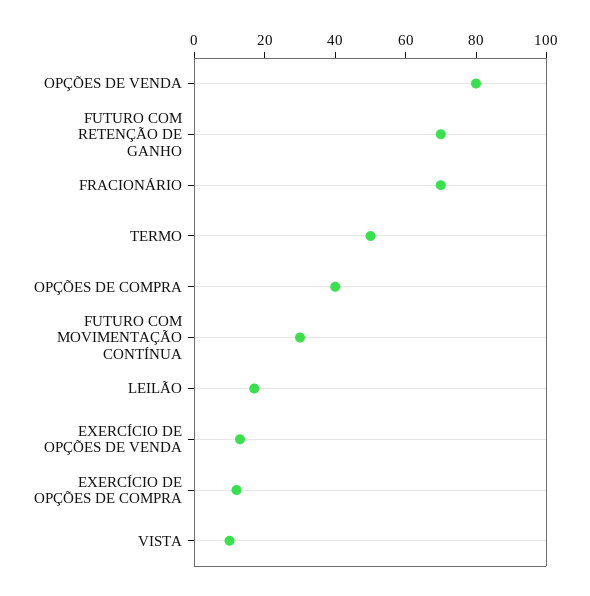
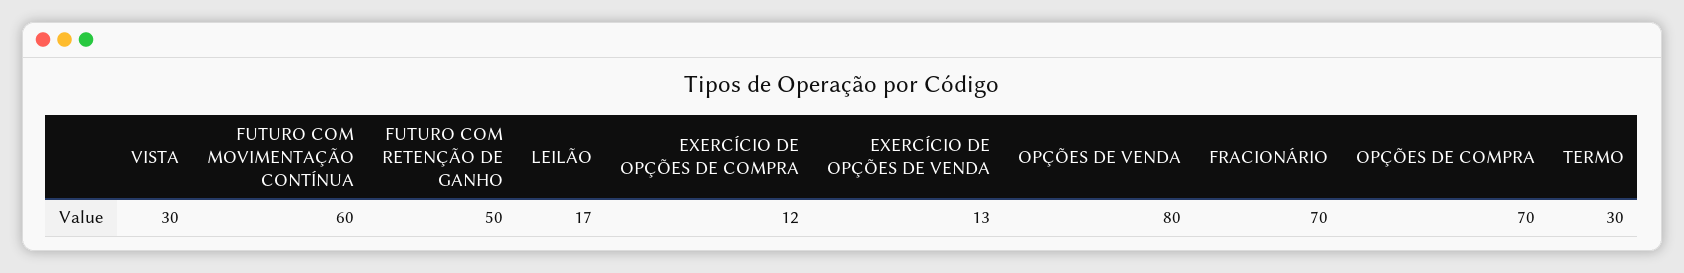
  {
    "OPÇÕES DE VENDA": 80,
-   "FUTURO COM RETENÇÃO DE GANHO": 70,
+   "FUTURO COM RETENÇÃO DE GANHO": 50,
    "FRACIONÁRIO": 70,
-   "TERMO": 50,
+   "TERMO": 30,
-   "OPÇÕES DE COMPRA": 40,
+   "OPÇÕES DE COMPRA": 70,
-   "FUTURO COM MOVIMENTAÇÃO CONTÍNUA": 30,
+   "FUTURO COM MOVIMENTAÇÃO CONTÍNUA": 60,
    "LEILÃO": 17,
    "EXERCÍCIO DE OPÇÕES DE VENDA": 13,
    "EXERCÍCIO DE OPÇÕES DE COMPRA": 12,
-   "VISTA": 10
+   "VISTA": 30
  }

